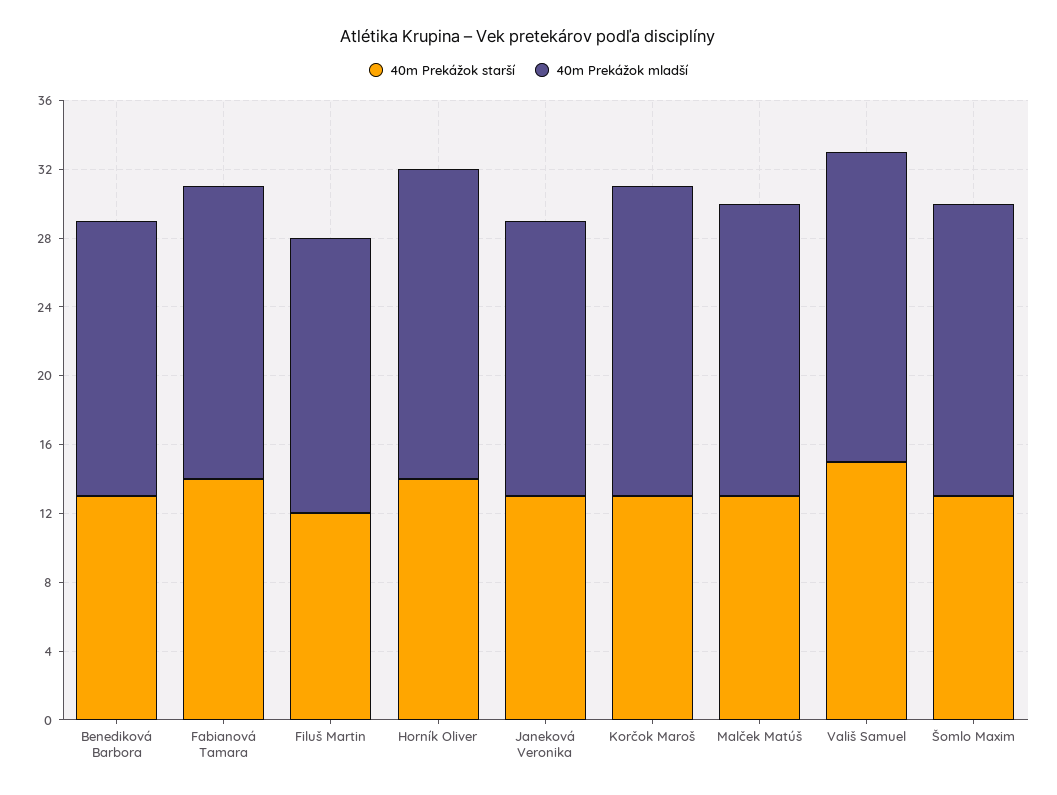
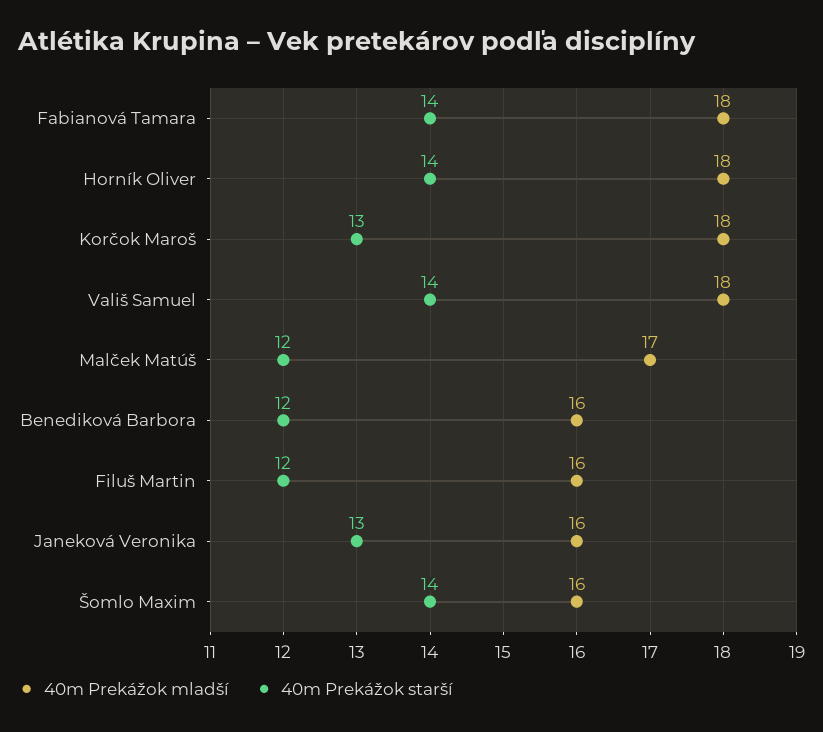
  {
    "40m Prekážok starší": {
-     "Benediková Barbora": 13,
+     "Benediková Barbora": 12,
      "Fabianová Tamara": 14,
      "Filuš Martin": 12,
      "Horník Oliver": 14,
      "Janeková Veronika": 13,
      "Korčok Maroš": 13,
-     "Malček Matúš": 13,
+     "Malček Matúš": 12,
-     "Vališ Samuel": 15,
+     "Vališ Samuel": 14,
-     "Šomlo Maxim": 13
+     "Šomlo Maxim": 14
    },
    "40m Prekážok mladší": {
      "Benediková Barbora": 16,
-     "Fabianová Tamara": 17,
+     "Fabianová Tamara": 18,
      "Filuš Martin": 16,
      "Horník Oliver": 18,
      "Janeková Veronika": 16,
      "Korčok Maroš": 18,
      "Malček Matúš": 17,
      "Vališ Samuel": 18,
-     "Šomlo Maxim": 17
+     "Šomlo Maxim": 16
    }
  }

